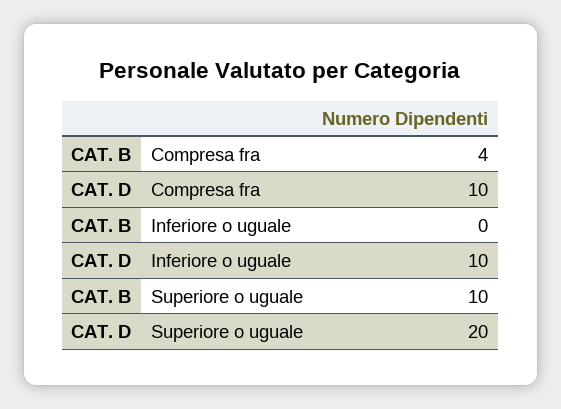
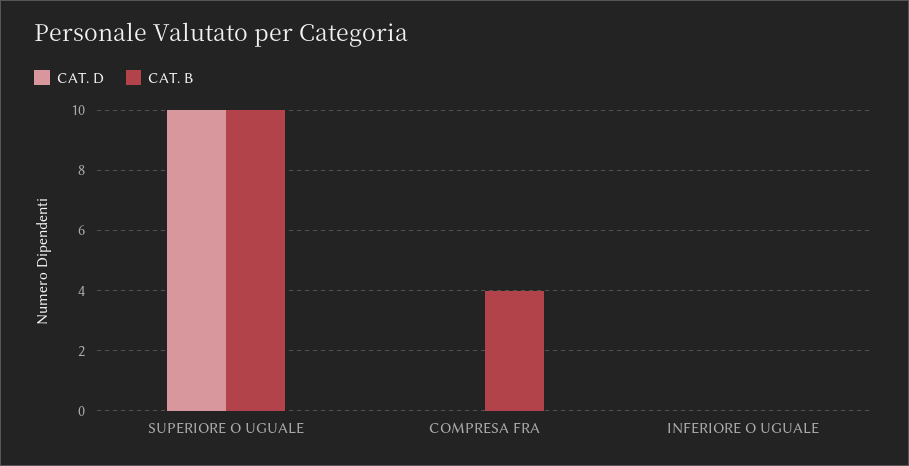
  {
    "CAT. B": {
      "Compresa fra": 4,
      "Inferiore o uguale": 0,
      "Superiore o uguale": 10
    },
    "CAT. D": {
-     "Compresa fra": 10,
+     "Compresa fra": 0,
-     "Inferiore o uguale": 10,
+     "Inferiore o uguale": 0,
-     "Superiore o uguale": 20
+     "Superiore o uguale": 10
    }
  }

